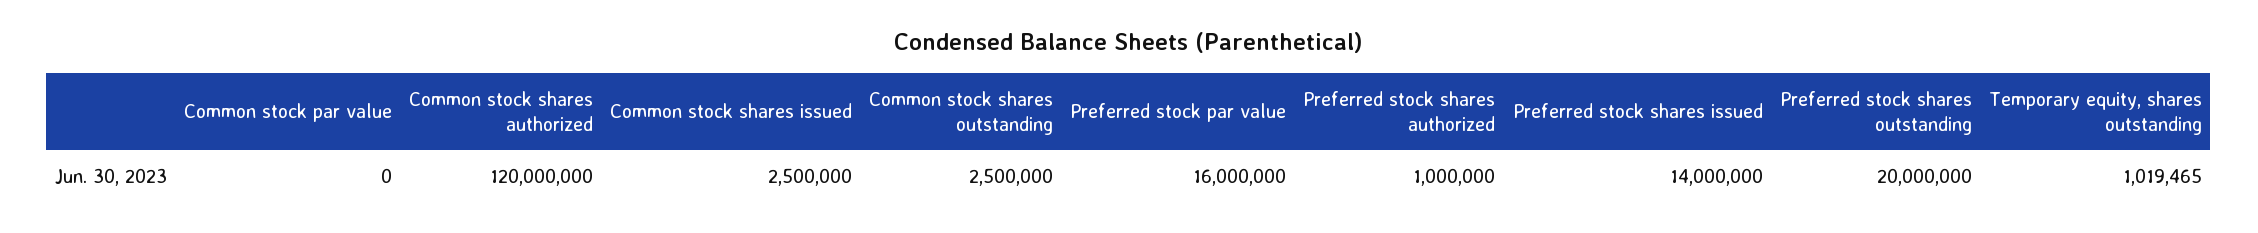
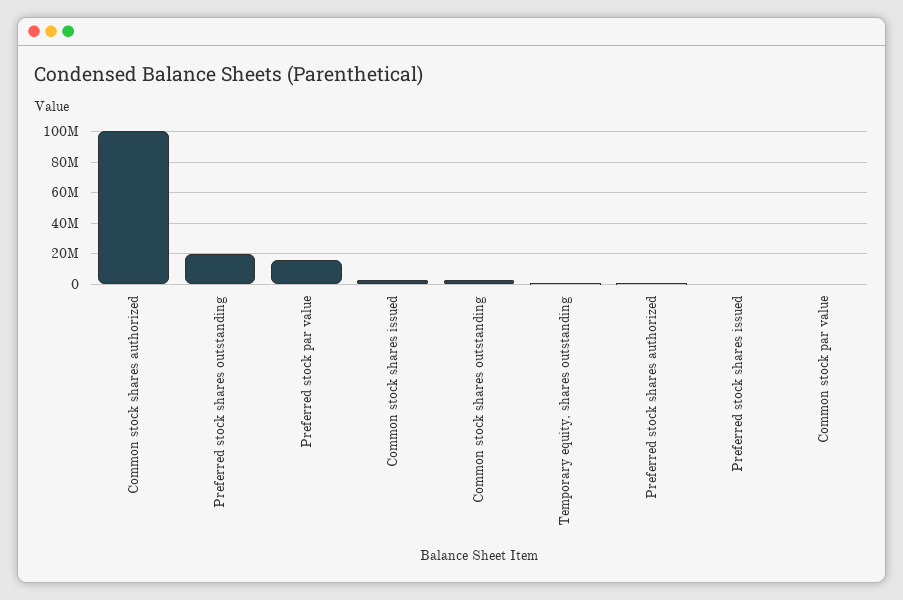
  {
    "Common stock par value": 0,
-   "Common stock shares authorized": 120000000,
+   "Common stock shares authorized": 100000000,
    "Common stock shares issued": 2500000,
    "Common stock shares outstanding": 2500000,
    "Preferred stock par value": 16000000,
    "Preferred stock shares authorized": 1000000,
-   "Preferred stock shares issued": 14000000,
+   "Preferred stock shares issued": 0,
    "Preferred stock shares outstanding": 20000000,
    "Temporary equity, shares outstanding": 1019465
  }

